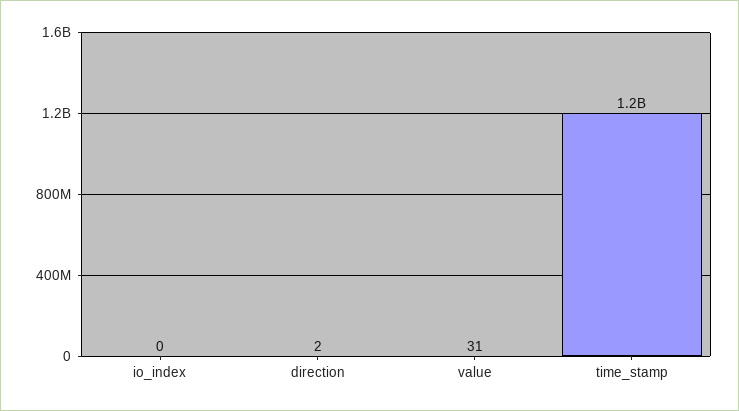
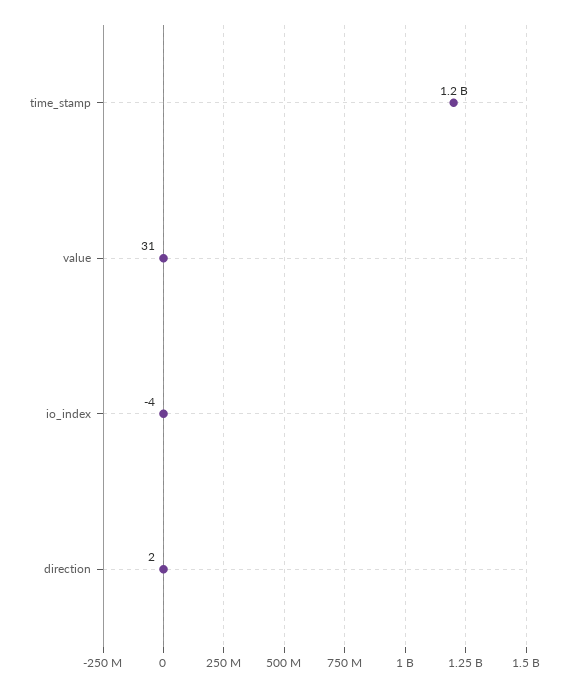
  {
-   "io_index": 0,
+   "io_index": -4,
    "direction": 2,
    "value": 31,
    "time_stamp": 1200000000
  }

